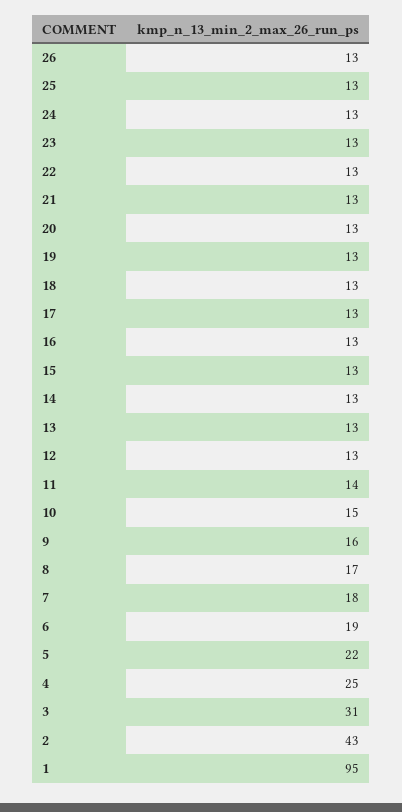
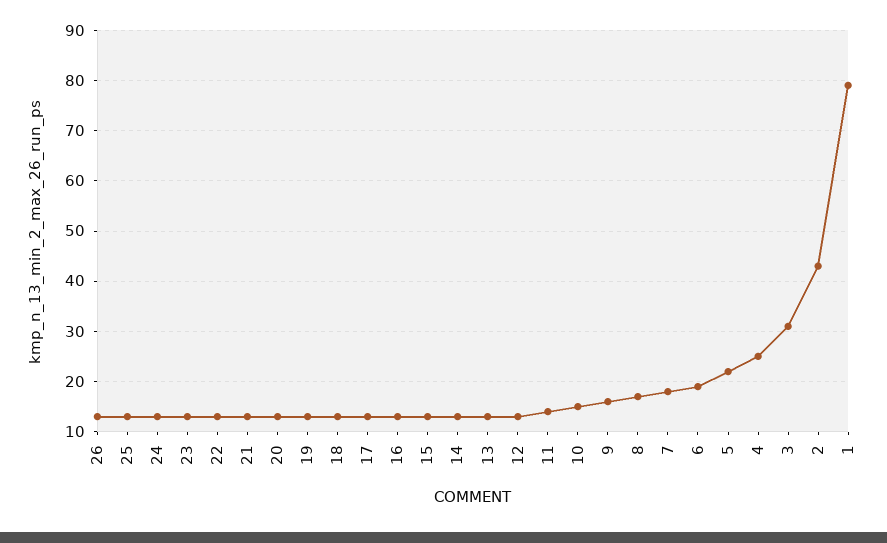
  {
    "26": 13,
    "25": 13,
    "24": 13,
    "23": 13,
    "22": 13,
    "21": 13,
    "20": 13,
    "19": 13,
    "18": 13,
    "17": 13,
    "16": 13,
    "15": 13,
    "14": 13,
    "13": 13,
    "12": 13,
    "11": 14,
    "10": 15,
    "9": 16,
    "8": 17,
    "7": 18,
    "6": 19,
    "5": 22,
    "4": 25,
    "3": 31,
    "2": 43,
-   "1": 95
+   "1": 80
  }

